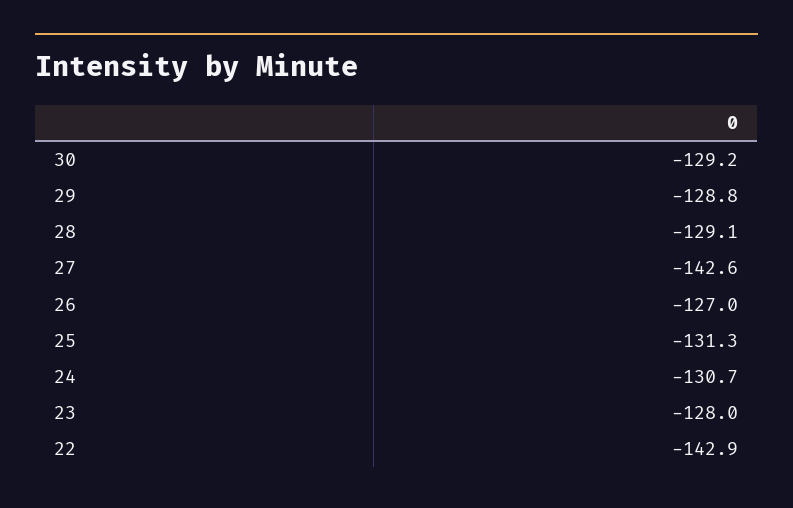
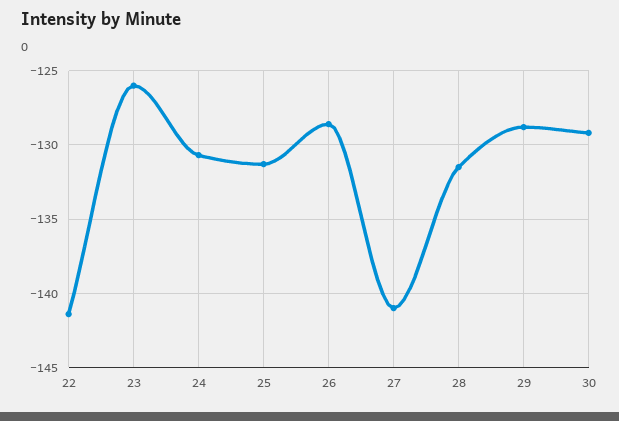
  {
    "30": -129.2,
    "29": -128.8,
-   "28": -129.1,
+   "28": -131.5,
-   "27": -142.6,
+   "27": -141,
-   "26": -127,
+   "26": -128.5,
    "25": -131.3,
    "24": -130.7,
-   "23": -128,
+   "23": -126,
-   "22": -142.9
+   "22": -141.5
  }

